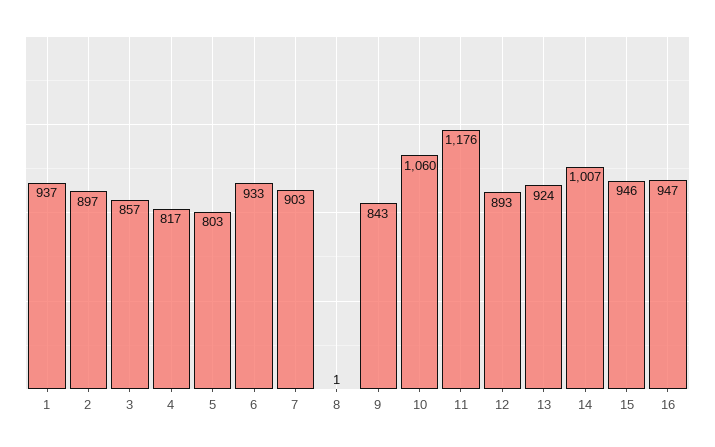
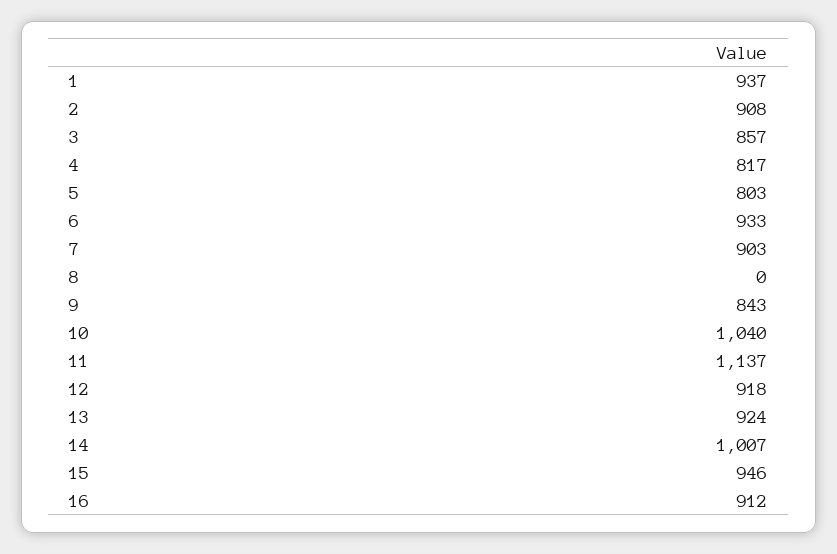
  {
    "1": 937,
-   "2": 897,
+   "2": 908,
    "3": 857,
    "4": 817,
    "5": 803,
    "6": 933,
    "7": 903,
-   "8": 1,
+   "8": 0,
    "9": 843,
-   "10": 1060,
+   "10": 1040,
-   "11": 1176,
+   "11": 1137,
-   "12": 893,
+   "12": 918,
    "13": 924,
    "14": 1007,
    "15": 946,
-   "16": 947
+   "16": 912
  }

